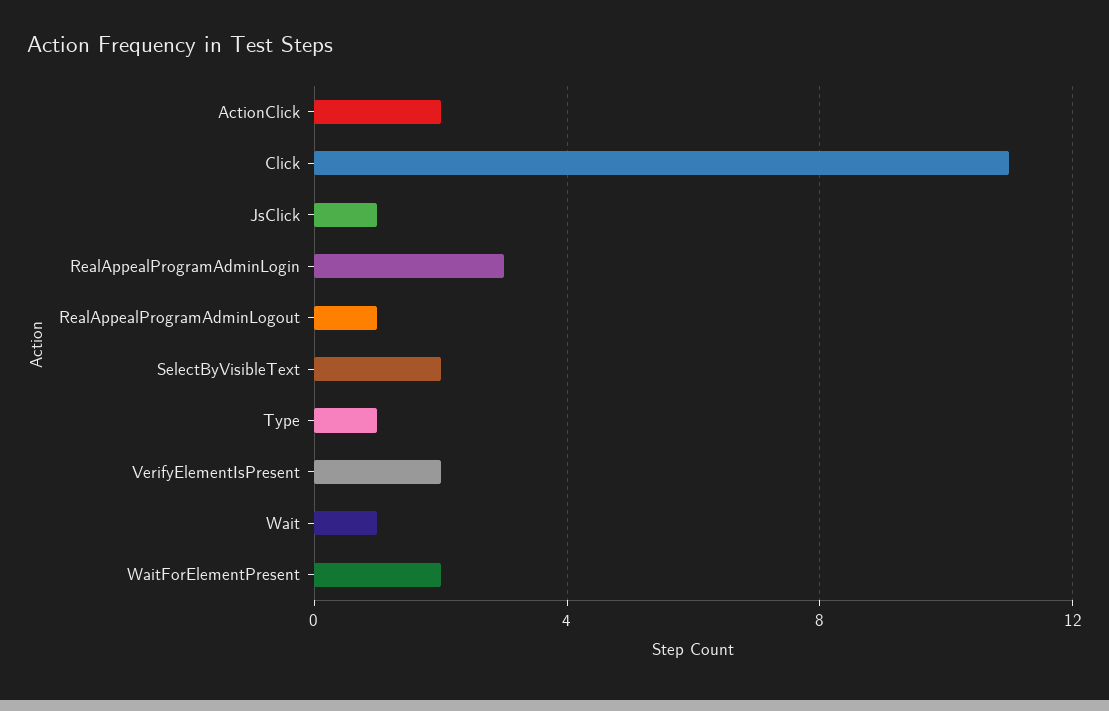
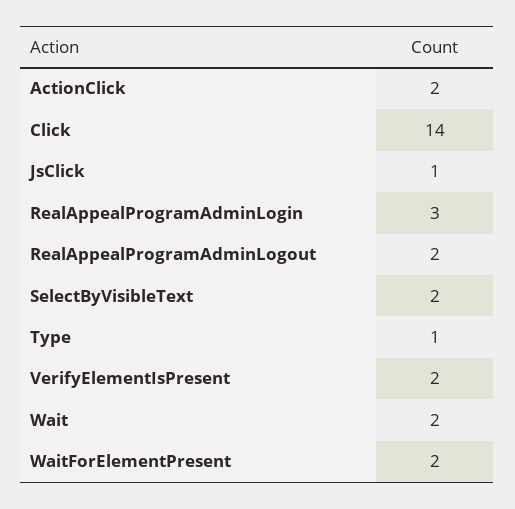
  {
    "ActionClick": 2,
-   "Click": 11,
+   "Click": 14,
    "JsClick": 1,
    "RealAppealProgramAdminLogin": 3,
-   "RealAppealProgramAdminLogout": 1,
+   "RealAppealProgramAdminLogout": 2,
    "SelectByVisibleText": 2,
    "Type": 1,
    "VerifyElementIsPresent": 2,
-   "Wait": 1,
+   "Wait": 2,
    "WaitForElementPresent": 2
  }

